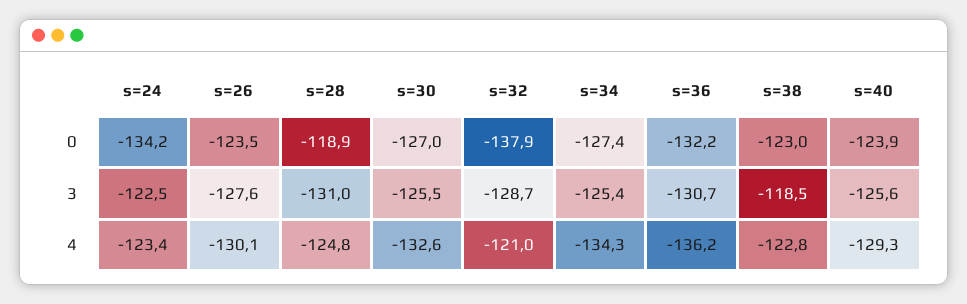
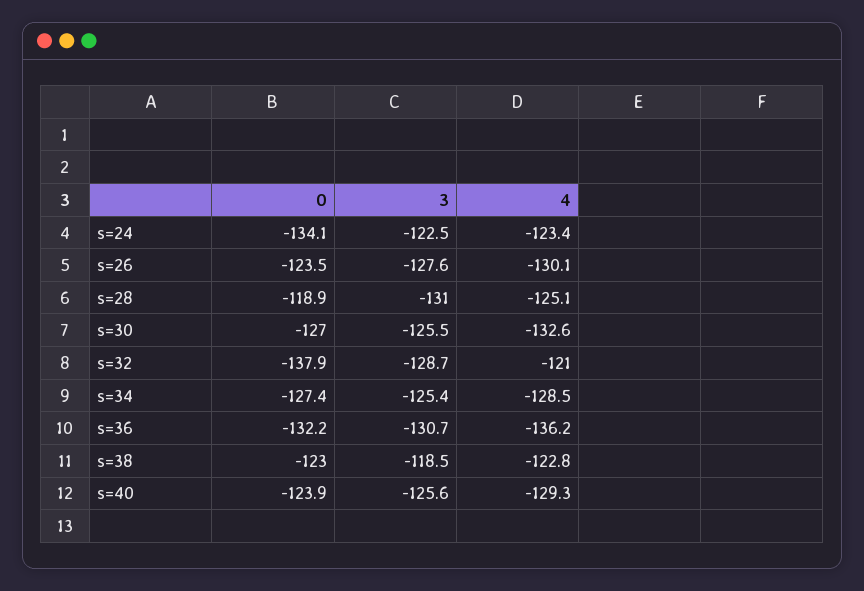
  {
    "s=24": {
-     "0": -134.2,
+     "0": -134.1,
      "3": -122.5,
      "4": -123.4
    },
    "s=26": {
      "0": -123.5,
      "3": -127.6,
      "4": -130.1
    },
    "s=28": {
      "0": -118.9,
      "3": -131,
-     "4": -124.8
+     "4": -125.1
    },
    "s=30": {
      "0": -127,
      "3": -125.5,
      "4": -132.6
    },
    "s=32": {
      "0": -137.9,
      "3": -128.7,
      "4": -121
    },
    "s=34": {
      "0": -127.4,
      "3": -125.4,
-     "4": -134.3
+     "4": -128.5
    },
    "s=36": {
      "0": -132.2,
      "3": -130.7,
      "4": -136.2
    },
    "s=38": {
      "0": -123,
      "3": -118.5,
      "4": -122.8
    },
    "s=40": {
      "0": -123.9,
      "3": -125.6,
      "4": -129.3
    }
  }

